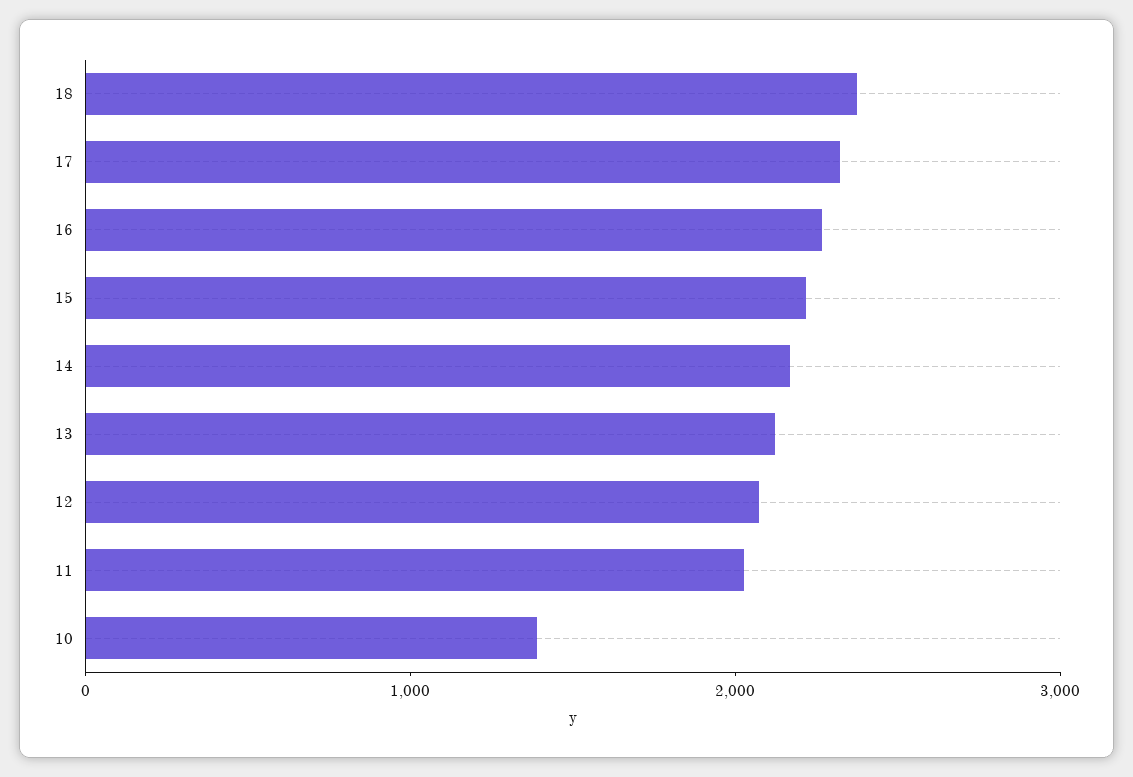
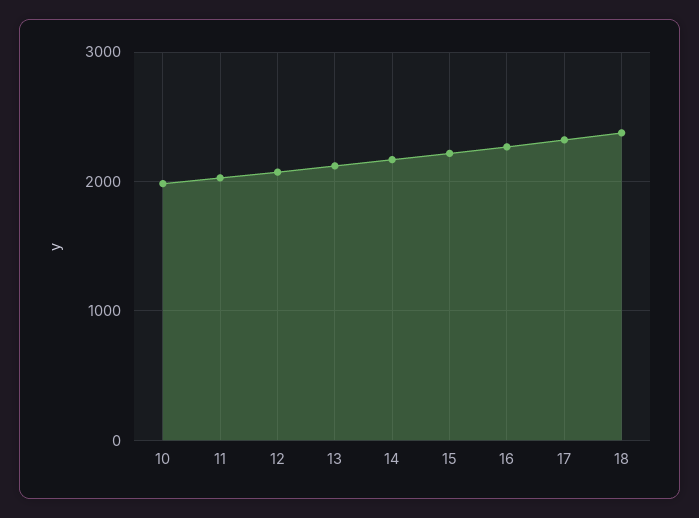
  {
    "18": 2400,
    "17": 2300,
    "16": 2300,
    "15": 2200,
    "14": 2200,
    "13": 2100,
    "12": 2100,
    "11": 2000,
-   "10": 1400
+   "10": 2000
  }

